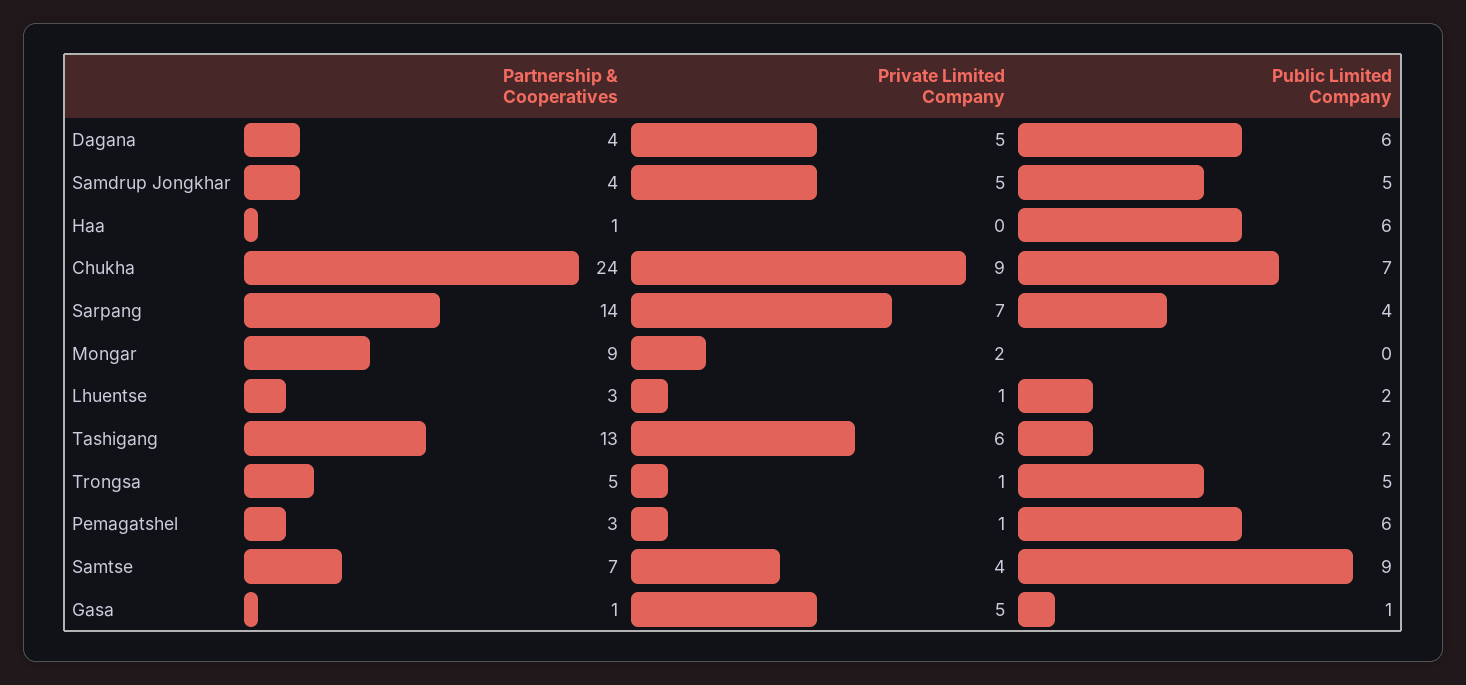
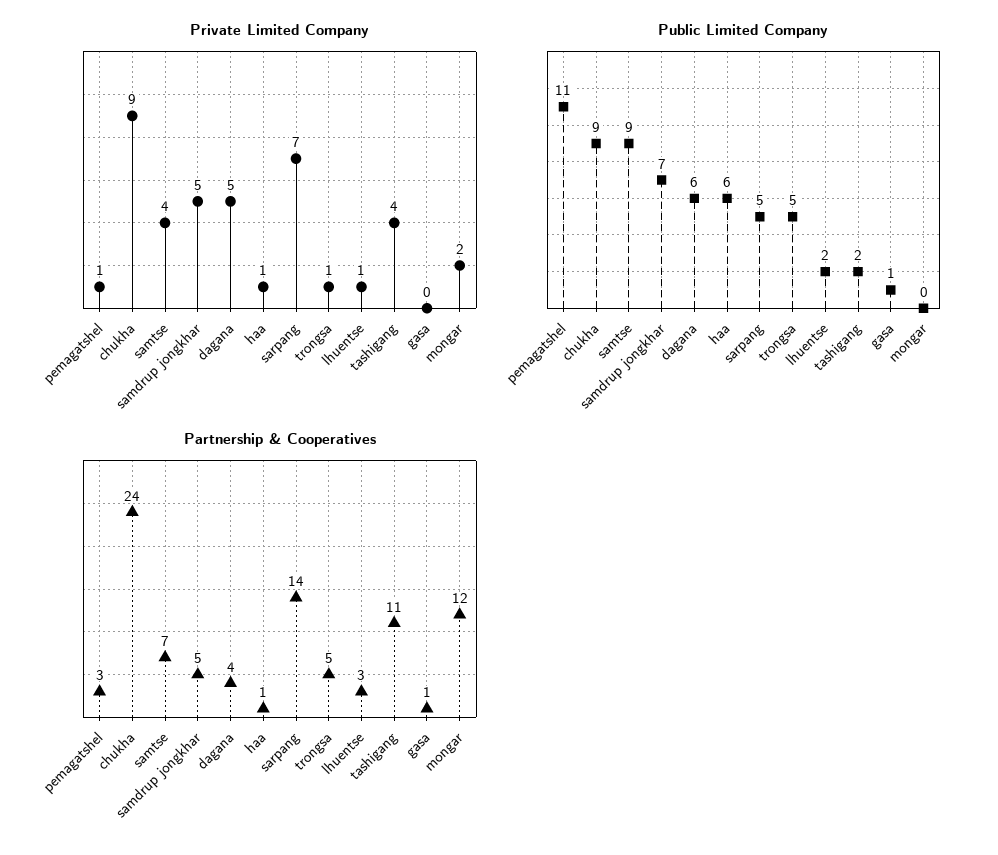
  {
    "Partnership & Cooperatives": {
      "Dagana": 4,
-     "Samdrup Jongkhar": 4,
+     "Samdrup Jongkhar": 5,
      "Haa": 1,
      "Chukha": 24,
      "Sarpang": 14,
-     "Mongar": 9,
+     "Mongar": 12,
      "Lhuentse": 3,
-     "Tashigang": 13,
+     "Tashigang": 11,
      "Trongsa": 5,
      "Pemagatshel": 3,
      "Samtse": 7,
      "Gasa": 1
    },
    "Private Limited Company": {
      "Dagana": 5,
      "Samdrup Jongkhar": 5,
-     "Haa": 0,
+     "Haa": 1,
      "Chukha": 9,
      "Sarpang": 7,
      "Mongar": 2,
      "Lhuentse": 1,
-     "Tashigang": 6,
+     "Tashigang": 4,
      "Trongsa": 1,
      "Pemagatshel": 1,
      "Samtse": 4,
-     "Gasa": 5
+     "Gasa": 0
    },
    "Public Limited Company": {
      "Dagana": 6,
-     "Samdrup Jongkhar": 5,
+     "Samdrup Jongkhar": 7,
      "Haa": 6,
-     "Chukha": 7,
+     "Chukha": 9,
-     "Sarpang": 4,
+     "Sarpang": 5,
      "Mongar": 0,
      "Lhuentse": 2,
      "Tashigang": 2,
      "Trongsa": 5,
-     "Pemagatshel": 6,
+     "Pemagatshel": 11,
      "Samtse": 9,
      "Gasa": 1
    }
  }

